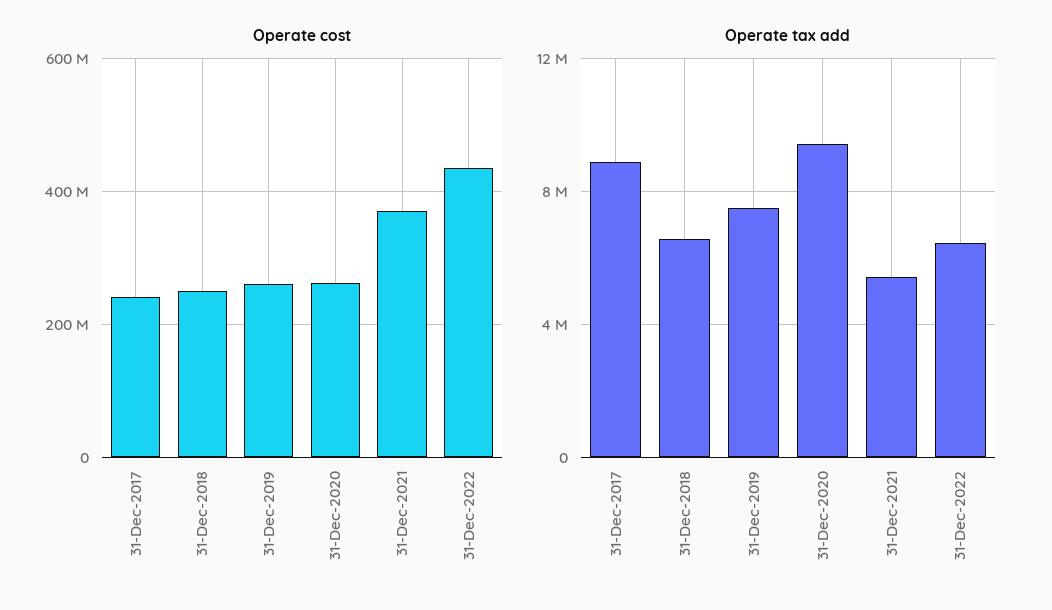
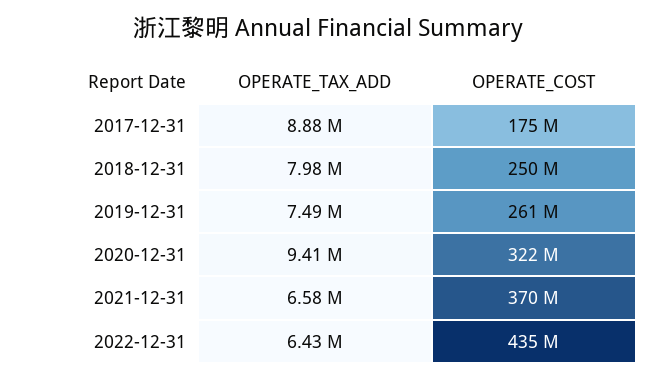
  {
    "Operate cost": {
-     "31-Dec-2017": 240000000,
+     "31-Dec-2017": 175000000,
      "31-Dec-2018": 250000000,
      "31-Dec-2019": 261000000,
-     "31-Dec-2020": 260000000,
+     "31-Dec-2020": 322000000,
      "31-Dec-2021": 370000000,
      "31-Dec-2022": 435000000
    },
    "Operate tax add": {
      "31-Dec-2017": 8880000,
-     "31-Dec-2018": 6500000,
+     "31-Dec-2018": 7980000,
      "31-Dec-2019": 7490000,
      "31-Dec-2020": 9410000,
-     "31-Dec-2021": 5500000,
+     "31-Dec-2021": 6580000,
      "31-Dec-2022": 6430000
    }
  }

